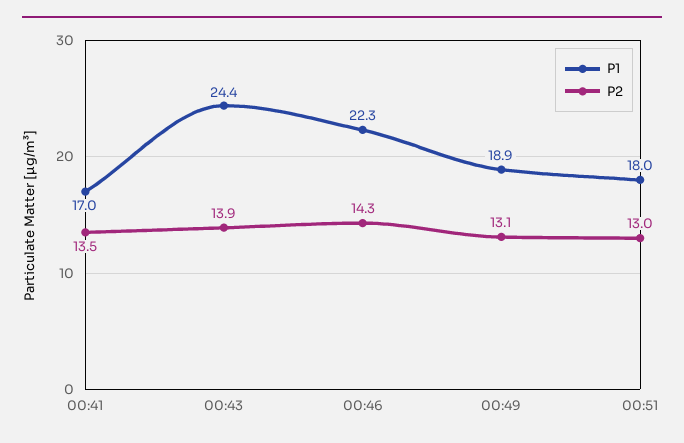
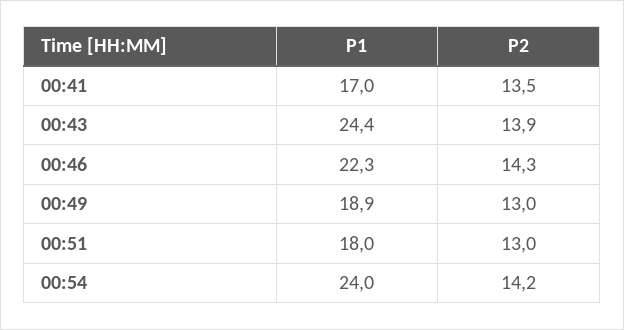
  {
    "P1": {
      "00:41": 17,
      "00:43": 24.4,
      "00:46": 22.3,
      "00:49": 18.9,
-     "00:51": 18
+     "00:51": 18,
+     "00:54": 24
    },
    "P2": {
      "00:41": 13.5,
      "00:43": 13.9,
      "00:46": 14.3,
-     "00:49": 13.1,
+     "00:49": 13,
-     "00:51": 13
+     "00:51": 13,
+     "00:54": 14.2
    }
  }

